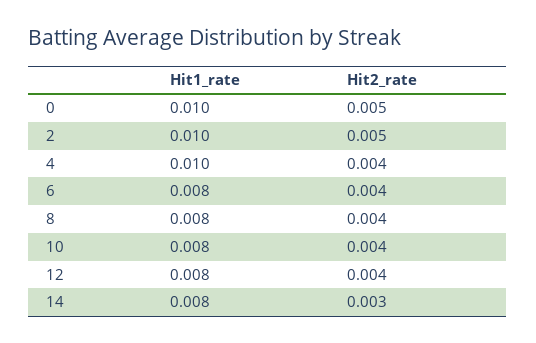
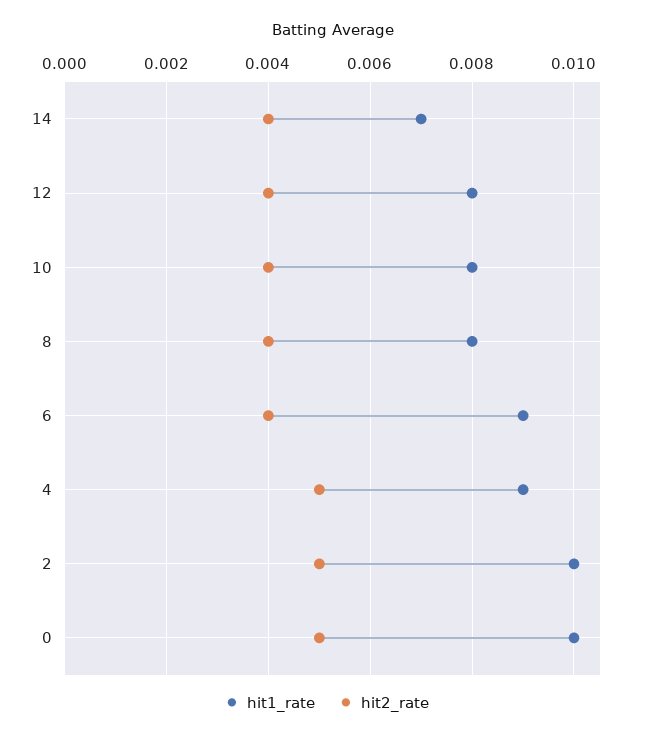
  {
    "Hit1_rate": {
      "0": 0.01,
      "2": 0.01,
-     "4": 0.01,
+     "4": 0.009,
-     "6": 0.008,
+     "6": 0.009,
      "8": 0.008,
      "10": 0.008,
      "12": 0.008,
-     "14": 0.008
+     "14": 0.007
    },
    "Hit2_rate": {
      "0": 0.005,
      "2": 0.005,
-     "4": 0.004,
+     "4": 0.005,
      "6": 0.004,
      "8": 0.004,
      "10": 0.004,
      "12": 0.004,
-     "14": 0.003
+     "14": 0.004
    }
  }

